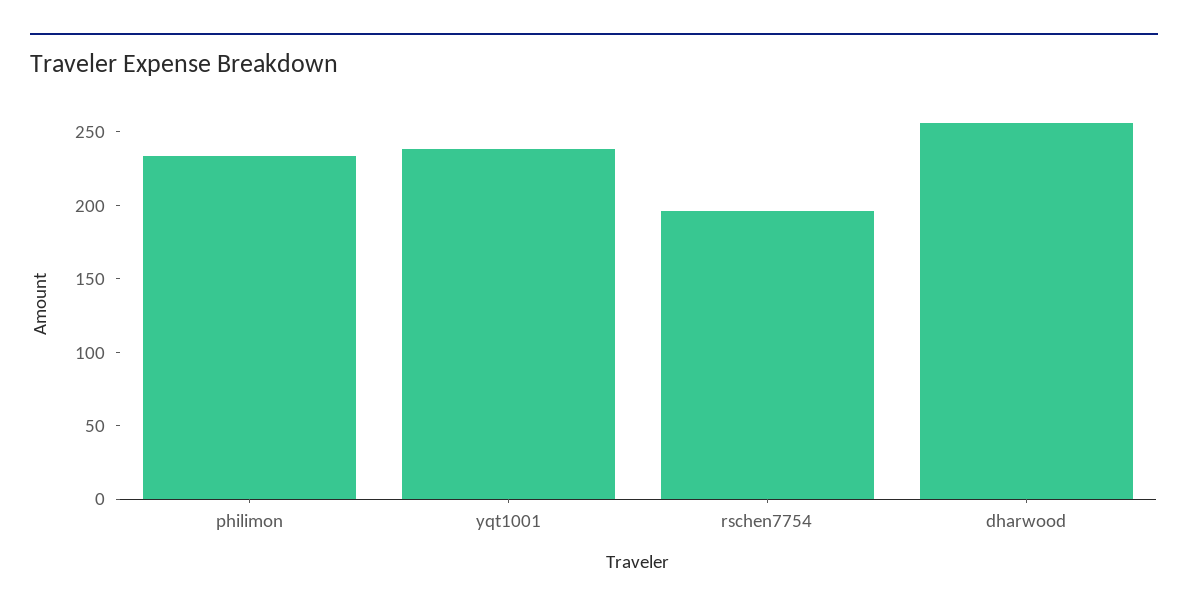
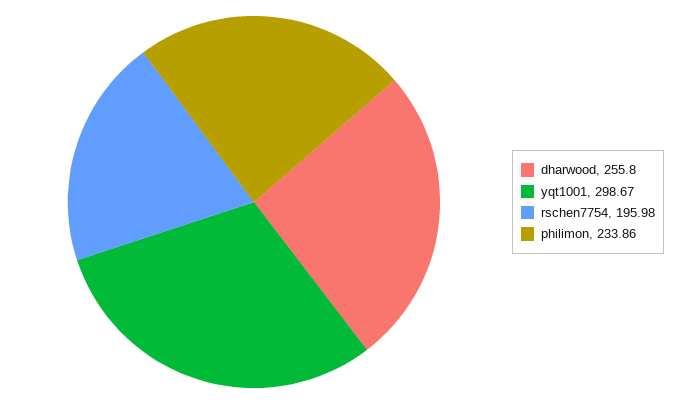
  {
    "philimon": 233.86,
-   "yqt1001": 240,
+   "yqt1001": 298.67,
    "rschen7754": 195.98,
    "dharwood": 255.8
  }

